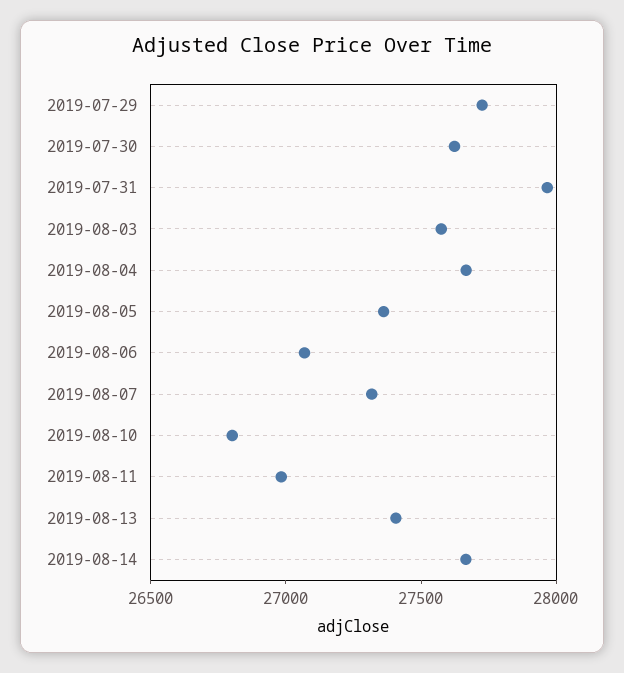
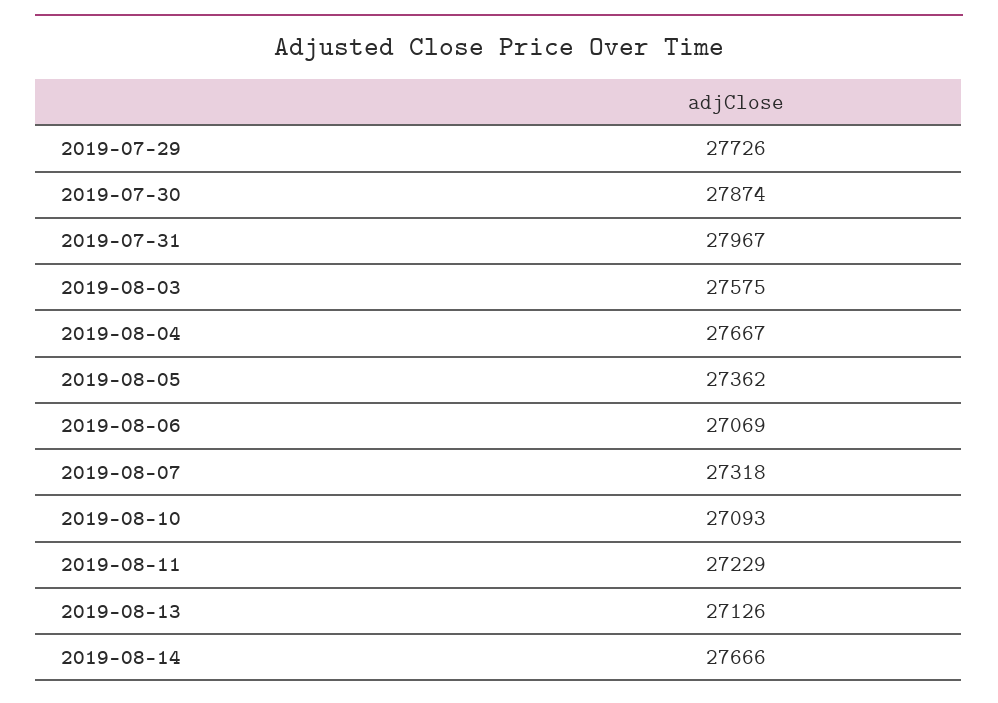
  {
    "2019-07-29": 27726,
-   "2019-07-30": 27600,
+   "2019-07-30": 27874,
    "2019-07-31": 27967,
    "2019-08-03": 27575,
    "2019-08-04": 27667,
    "2019-08-05": 27362,
    "2019-08-06": 27069,
    "2019-08-07": 27318,
-   "2019-08-10": 26800,
+   "2019-08-10": 27093,
-   "2019-08-11": 27000,
+   "2019-08-11": 27229,
-   "2019-08-13": 27400,
+   "2019-08-13": 27126,
    "2019-08-14": 27666
  }

